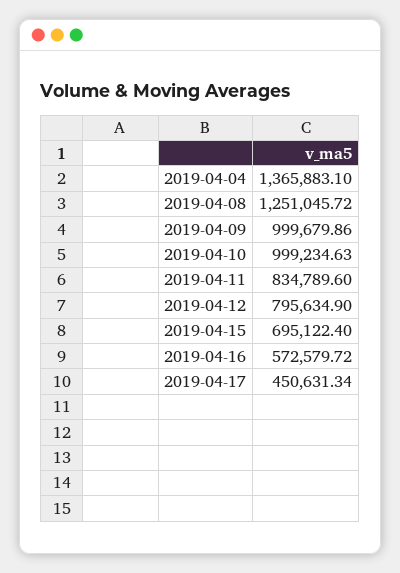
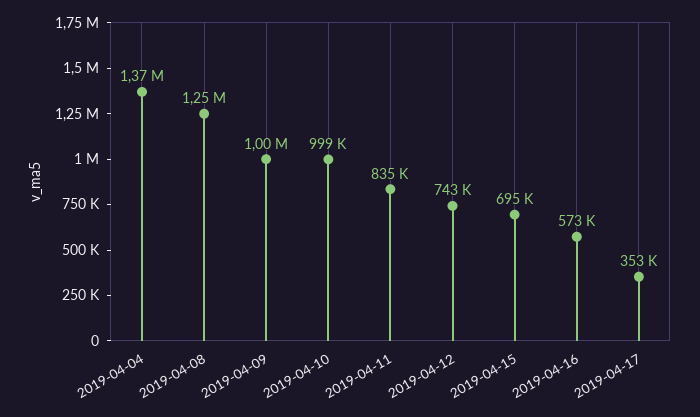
  {
    "2019-04-04": 1365883.1,
    "2019-04-08": 1251045.72,
    "2019-04-09": 999679.86,
    "2019-04-10": 999234.63,
    "2019-04-11": 834789.6,
-   "2019-04-12": 795634.9,
+   "2019-04-12": 743000,
    "2019-04-15": 695122.4,
    "2019-04-16": 572579.72,
-   "2019-04-17": 450631.34
+   "2019-04-17": 353000
  }

